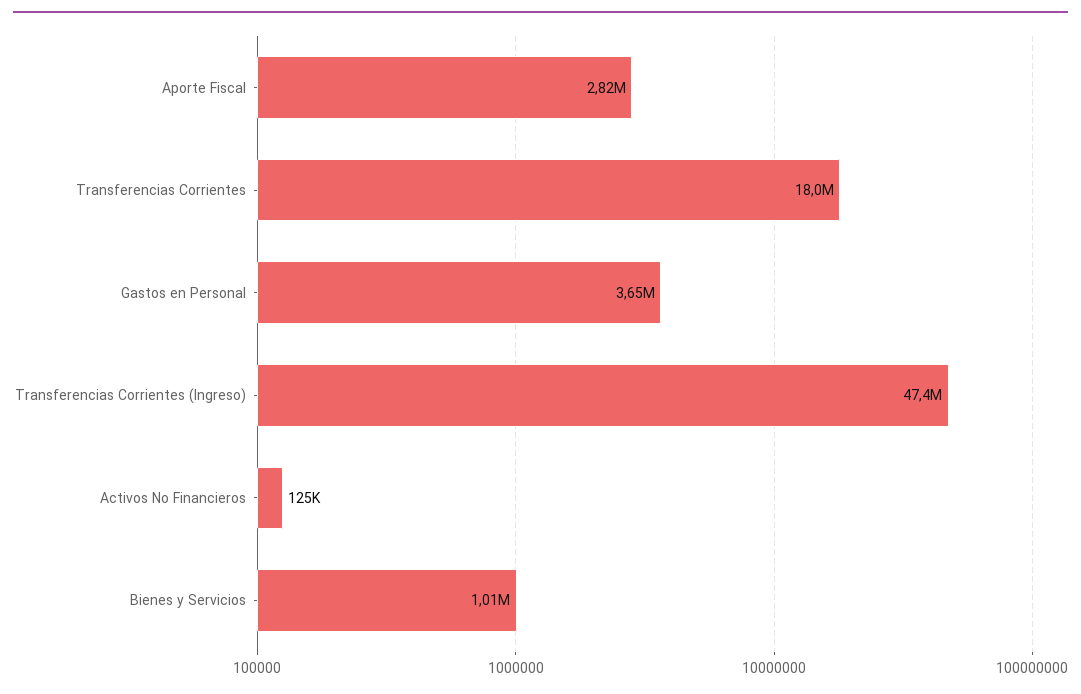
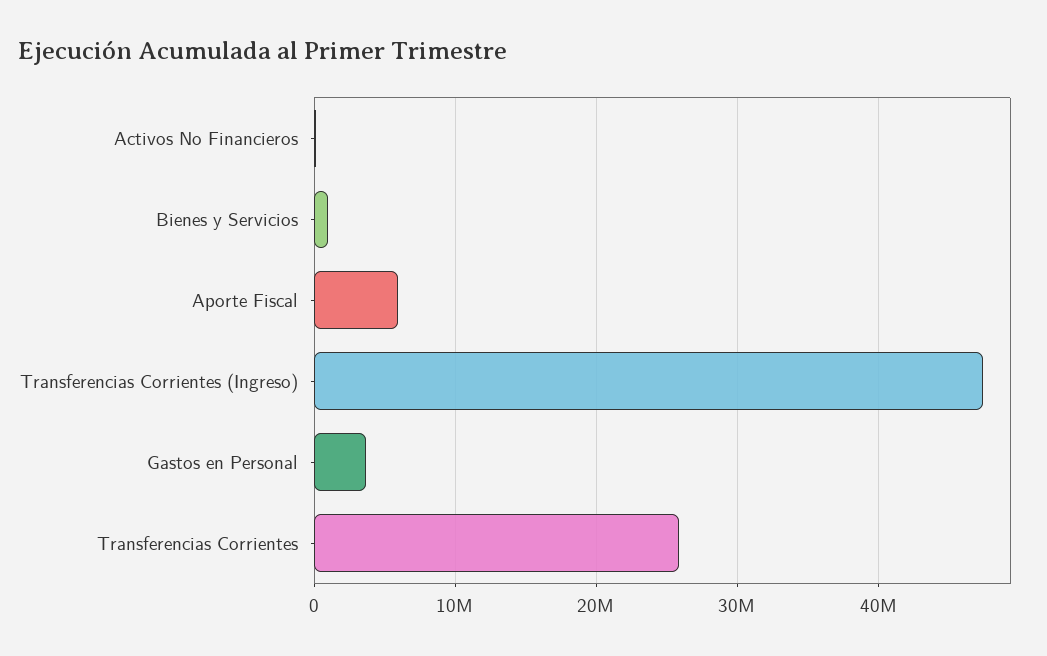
  {
-   "Aporte Fiscal": 2820000,
+   "Aporte Fiscal": 6000000,
-   "Transferencias Corrientes": 18000000,
+   "Transferencias Corrientes": 26000000,
    "Gastos en Personal": 3650000,
    "Transferencias Corrientes (Ingreso)": 47400000,
    "Activos No Financieros": 125000,
    "Bienes y Servicios": 1010000
  }

